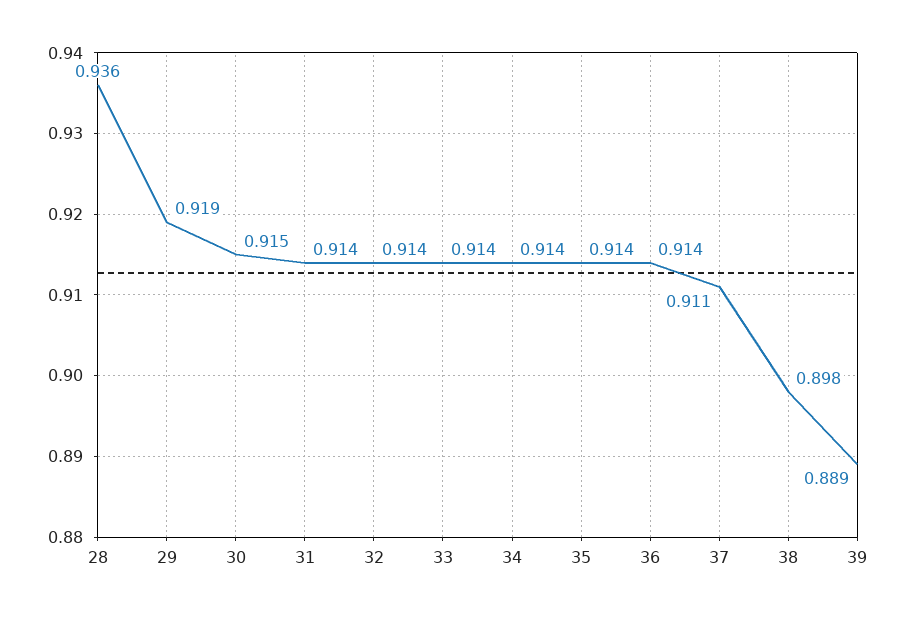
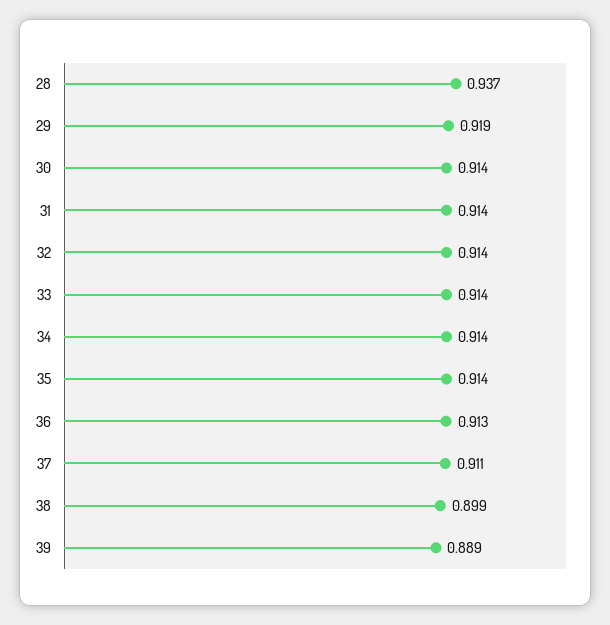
  {
-   "28": 0.936,
+   "28": 0.937,
    "29": 0.919,
-   "30": 0.915,
+   "30": 0.914,
    "31": 0.914,
    "32": 0.914,
    "33": 0.914,
    "34": 0.914,
    "35": 0.914,
-   "36": 0.914,
+   "36": 0.913,
    "37": 0.911,
-   "38": 0.898,
+   "38": 0.899,
    "39": 0.889
  }

